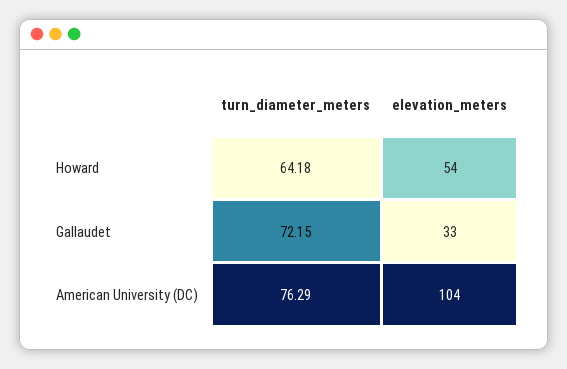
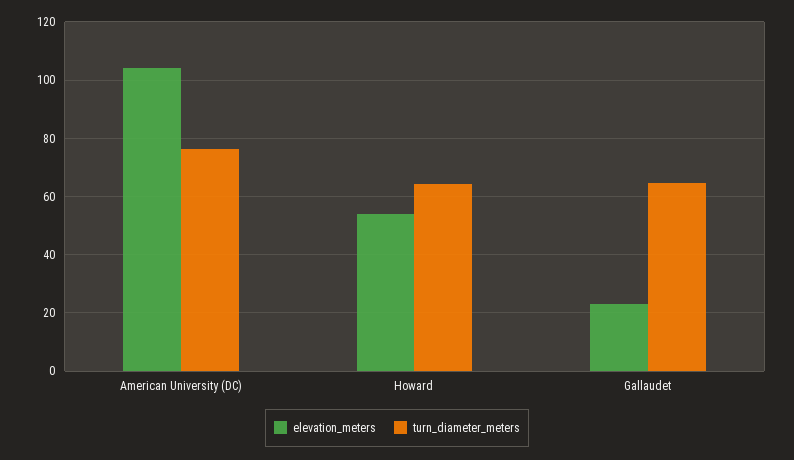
  {
    "turn_diameter_meters": {
      "Howard": 64.18,
-     "Gallaudet": 72.15,
+     "Gallaudet": 65,
      "American University (DC)": 76.29
    },
    "elevation_meters": {
      "Howard": 54,
-     "Gallaudet": 33,
+     "Gallaudet": 22.5,
      "American University (DC)": 104
    }
  }

